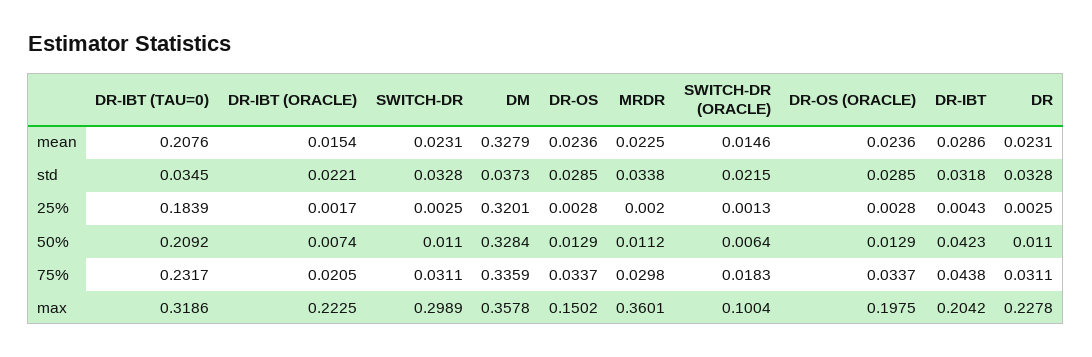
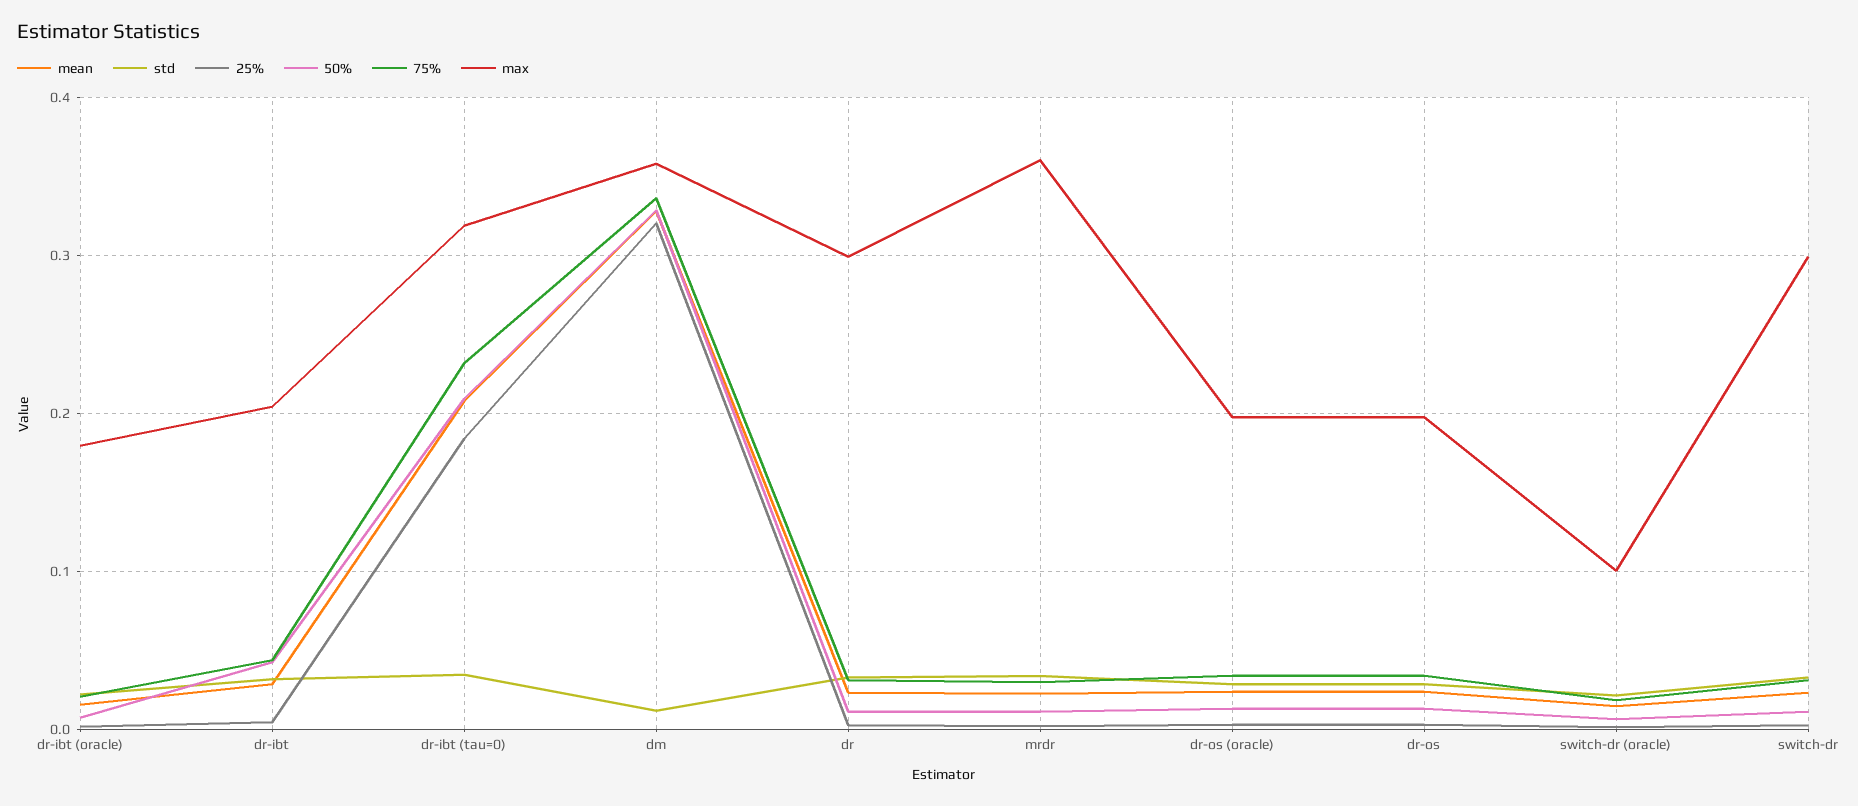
  {
    "mean": {
      "DR-IBT (TAU=0)": 0.2076,
      "DR-IBT (ORACLE)": 0.0154,
      "SWITCH-DR": 0.0231,
      "DM": 0.3279,
      "DR-OS": 0.0236,
      "MRDR": 0.0225,
      "SWITCH-DR (ORACLE)": 0.0146,
      "DR-OS (ORACLE)": 0.0236,
      "DR-IBT": 0.0286,
      "DR": 0.0231
    },
    "std": {
      "DR-IBT (TAU=0)": 0.0345,
      "DR-IBT (ORACLE)": 0.0221,
      "SWITCH-DR": 0.0328,
-     "DM": 0.0373,
+     "DM": 0.01,
      "DR-OS": 0.0285,
      "MRDR": 0.0338,
      "SWITCH-DR (ORACLE)": 0.0215,
      "DR-OS (ORACLE)": 0.0285,
      "DR-IBT": 0.0318,
      "DR": 0.0328
    },
    "25%": {
      "DR-IBT (TAU=0)": 0.1839,
      "DR-IBT (ORACLE)": 0.0017,
      "SWITCH-DR": 0.0025,
      "DM": 0.3201,
      "DR-OS": 0.0028,
      "MRDR": 0.002,
      "SWITCH-DR (ORACLE)": 0.0013,
      "DR-OS (ORACLE)": 0.0028,
      "DR-IBT": 0.0043,
      "DR": 0.0025
    },
    "50%": {
      "DR-IBT (TAU=0)": 0.2092,
      "DR-IBT (ORACLE)": 0.0074,
      "SWITCH-DR": 0.011,
      "DM": 0.3284,
      "DR-OS": 0.0129,
      "MRDR": 0.0112,
      "SWITCH-DR (ORACLE)": 0.0064,
      "DR-OS (ORACLE)": 0.0129,
      "DR-IBT": 0.0423,
      "DR": 0.011
    },
    "75%": {
      "DR-IBT (TAU=0)": 0.2317,
      "DR-IBT (ORACLE)": 0.0205,
      "SWITCH-DR": 0.0311,
      "DM": 0.3359,
      "DR-OS": 0.0337,
      "MRDR": 0.0298,
      "SWITCH-DR (ORACLE)": 0.0183,
      "DR-OS (ORACLE)": 0.0337,
      "DR-IBT": 0.0438,
      "DR": 0.0311
    },
    "max": {
      "DR-IBT (TAU=0)": 0.3186,
-     "DR-IBT (ORACLE)": 0.2225,
+     "DR-IBT (ORACLE)": 0.18,
      "SWITCH-DR": 0.2989,
      "DM": 0.3578,
-     "DR-OS": 0.1502,
+     "DR-OS": 0.2,
      "MRDR": 0.3601,
      "SWITCH-DR (ORACLE)": 0.1004,
      "DR-OS (ORACLE)": 0.1975,
      "DR-IBT": 0.2042,
-     "DR": 0.2278
+     "DR": 0.3
    }
  }

